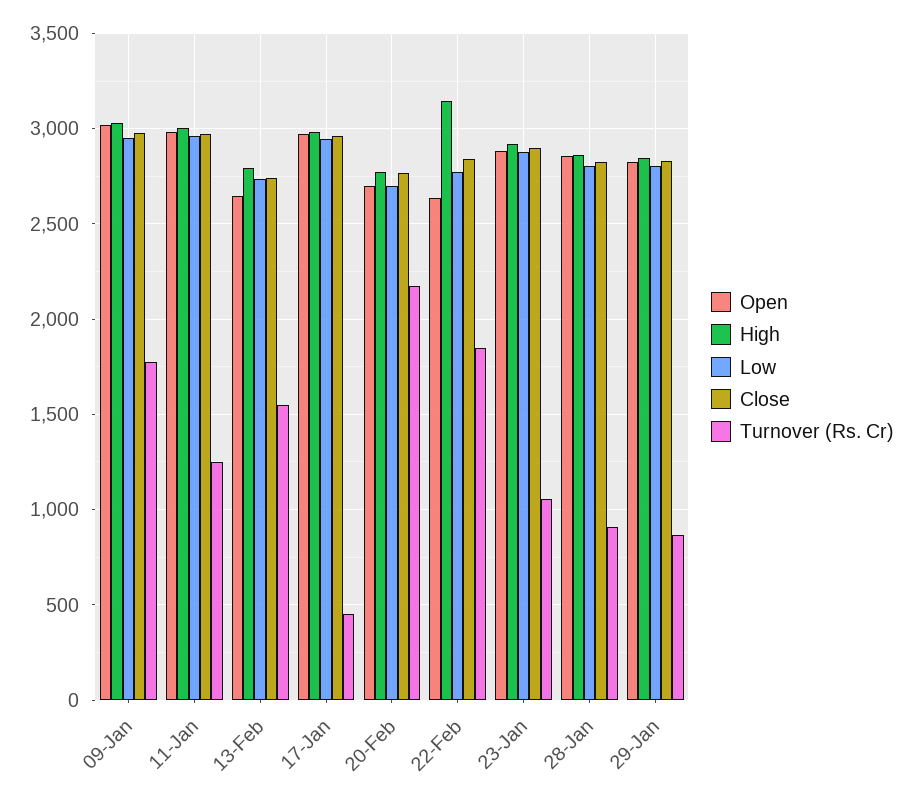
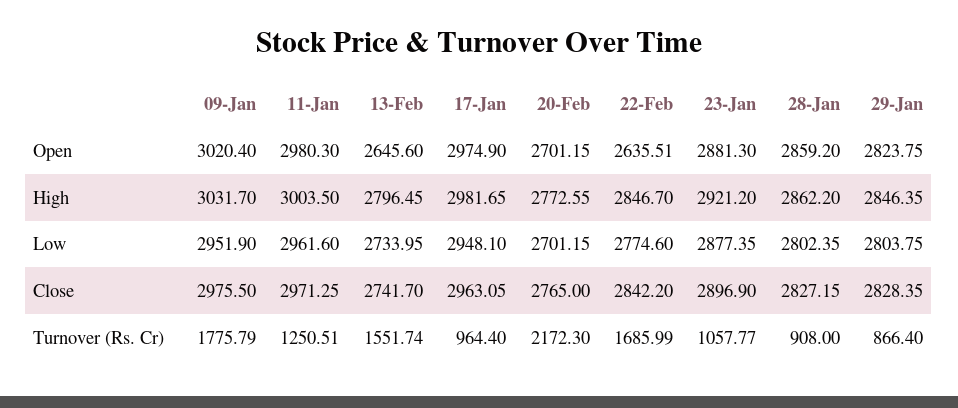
  {
    "Open": {
      "09-Jan": 3020.4,
      "11-Jan": 2980.3,
      "13-Feb": 2645.6,
      "17-Jan": 2974.9,
      "20-Feb": 2701.15,
      "22-Feb": 2635.51,
      "23-Jan": 2881.3,
      "28-Jan": 2859.2,
      "29-Jan": 2823.75
    },
    "High": {
      "09-Jan": 3031.7,
      "11-Jan": 3003.5,
      "13-Feb": 2796.45,
      "17-Jan": 2981.65,
      "20-Feb": 2772.55,
-     "22-Feb": 3150,
+     "22-Feb": 2846.7,
      "23-Jan": 2921.2,
      "28-Jan": 2862.2,
      "29-Jan": 2846.35
    },
    "Low": {
      "09-Jan": 2951.9,
      "11-Jan": 2961.6,
      "13-Feb": 2733.95,
      "17-Jan": 2948.1,
      "20-Feb": 2701.15,
      "22-Feb": 2774.6,
      "23-Jan": 2877.35,
      "28-Jan": 2802.35,
      "29-Jan": 2803.75
    },
    "Close": {
      "09-Jan": 2975.5,
      "11-Jan": 2971.25,
      "13-Feb": 2741.7,
      "17-Jan": 2963.05,
      "20-Feb": 2765,
      "22-Feb": 2842.2,
      "23-Jan": 2896.9,
      "28-Jan": 2827.15,
      "29-Jan": 2828.35
    },
    "Turnover (Rs. Cr)": {
      "09-Jan": 1775.79,
      "11-Jan": 1250.51,
      "13-Feb": 1551.74,
-     "17-Jan": 450,
+     "17-Jan": 964.4,
      "20-Feb": 2172.3,
-     "22-Feb": 1850,
+     "22-Feb": 1685.99,
      "23-Jan": 1057.77,
      "28-Jan": 908,
      "29-Jan": 866.4
    }
  }

